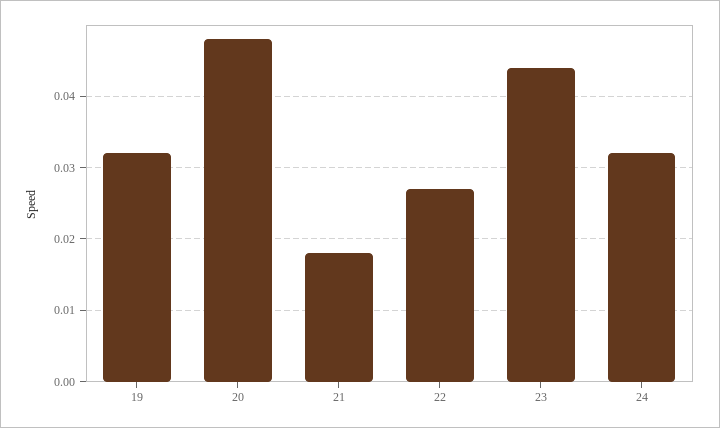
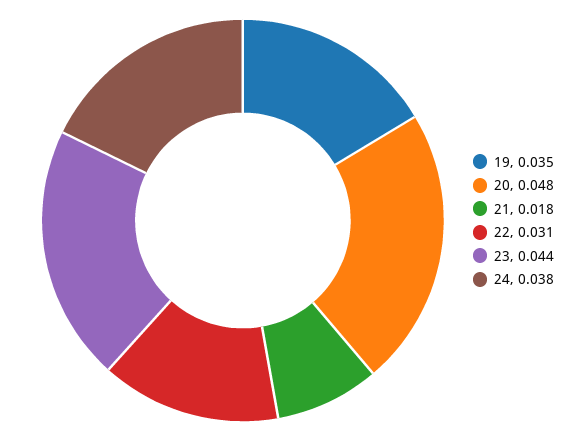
  {
-   "19": 0.032,
+   "19": 0.035,
    "20": 0.048,
    "21": 0.018,
-   "22": 0.027,
+   "22": 0.031,
    "23": 0.044,
-   "24": 0.032
+   "24": 0.038
  }

